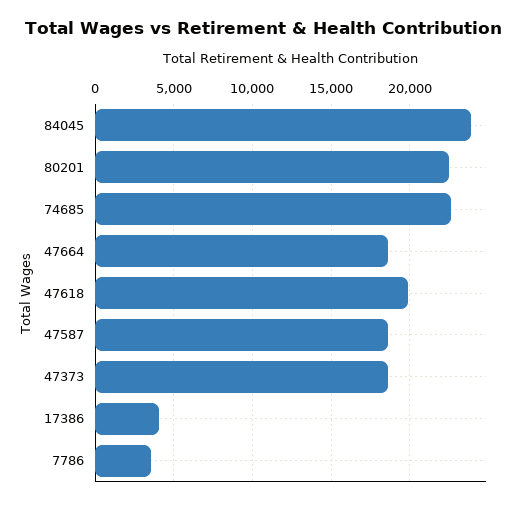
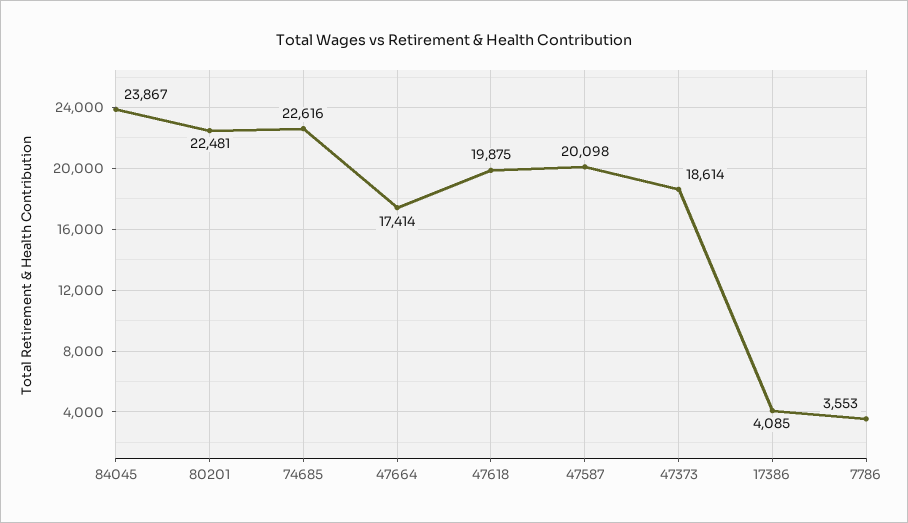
  {
    "84045": 23867,
    "80201": 22481,
    "74685": 22616,
-   "47664": 18500,
+   "47664": 17414,
    "47618": 19875,
-   "47587": 18500,
+   "47587": 20098,
    "47373": 18614,
    "17386": 4085,
    "7786": 3553
  }

